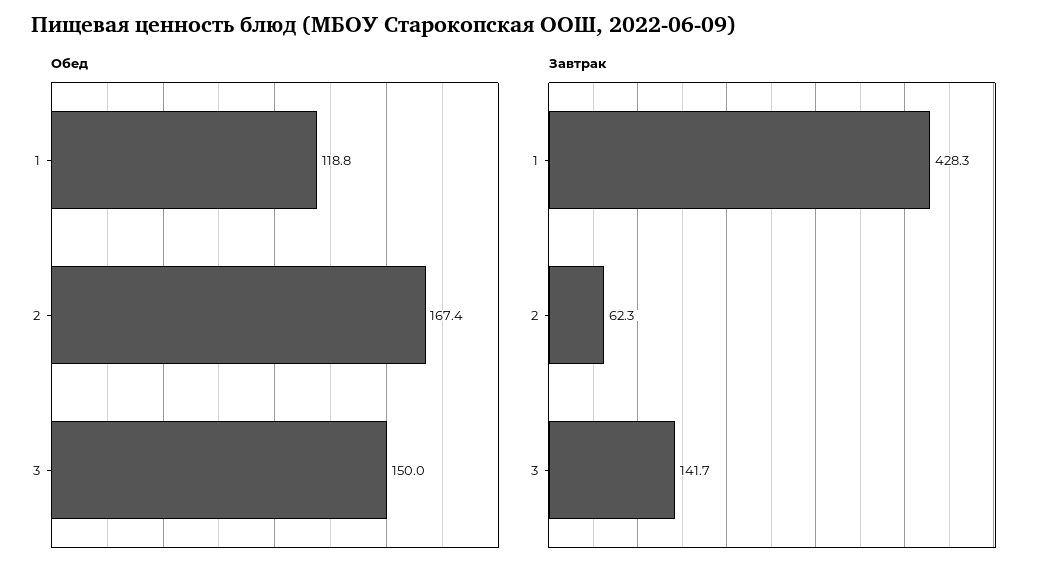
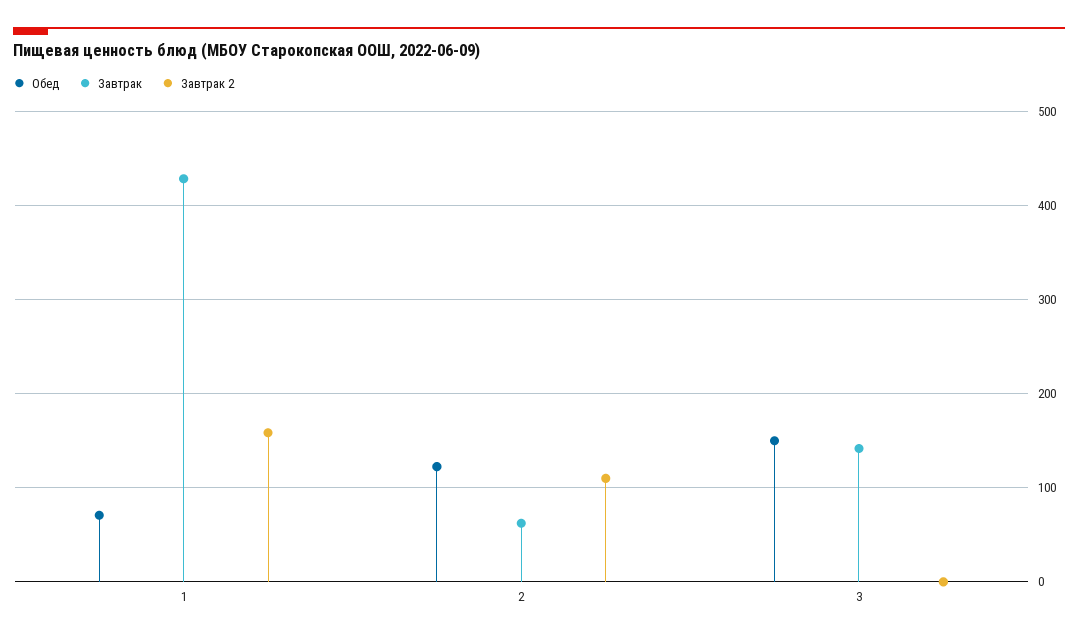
  {
    "Обед": {
-     "1": 118.8,
+     "1": 70,
-     "2": 167.4,
+     "2": 120,
      "3": 150
    },
    "Завтрак": {
      "1": 428.3,
      "2": 62.3,
      "3": 141.7
-   }
+   },
+   "Завтрак 2": {
+     "1": 160,
+     "2": 110,
+     "3": 0
+   }
  }

